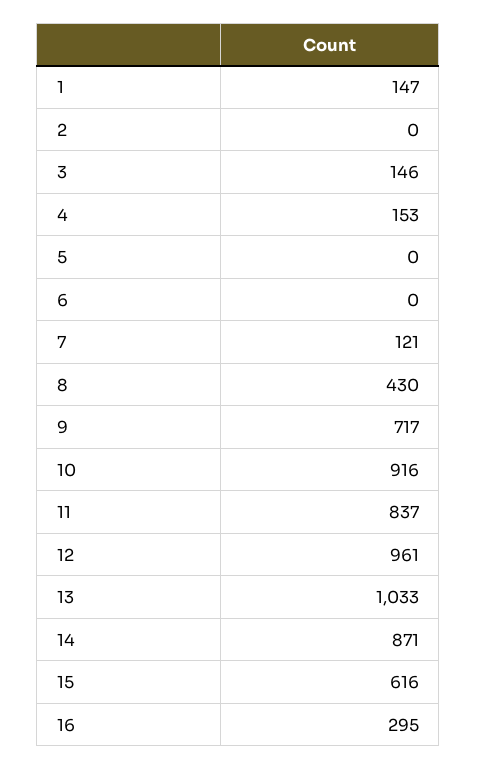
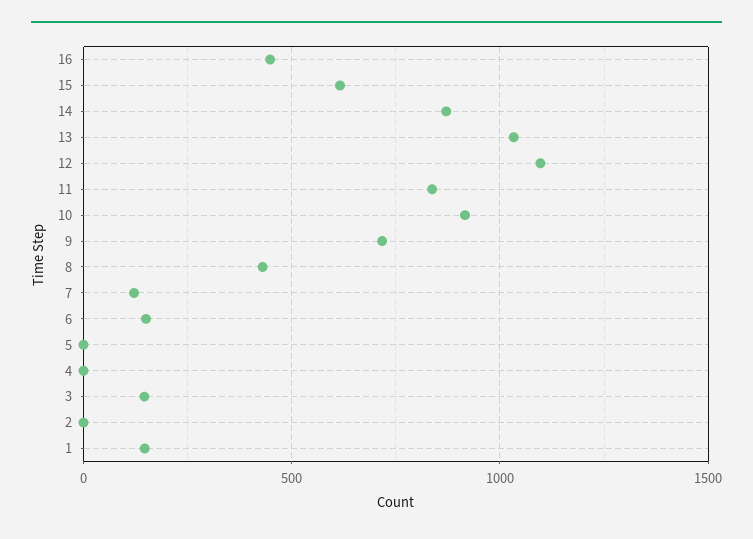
  {
    "1": 147,
    "2": 0,
    "3": 146,
-   "4": 153,
+   "4": 0,
    "5": 0,
-   "6": 0,
+   "6": 150,
    "7": 121,
    "8": 430,
    "9": 717,
    "10": 916,
    "11": 837,
-   "12": 961,
+   "12": 1100,
    "13": 1033,
    "14": 871,
    "15": 616,
-   "16": 295
+   "16": 450
  }

